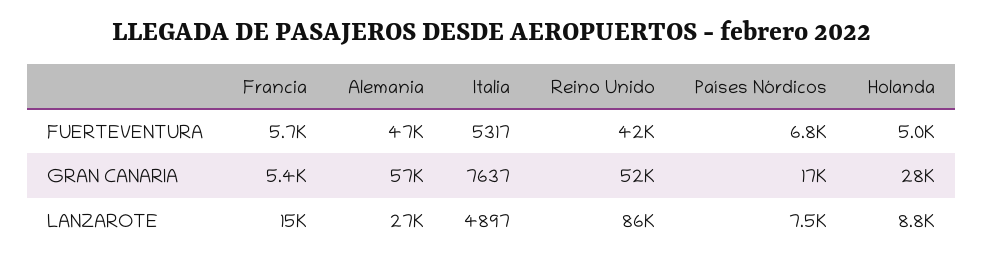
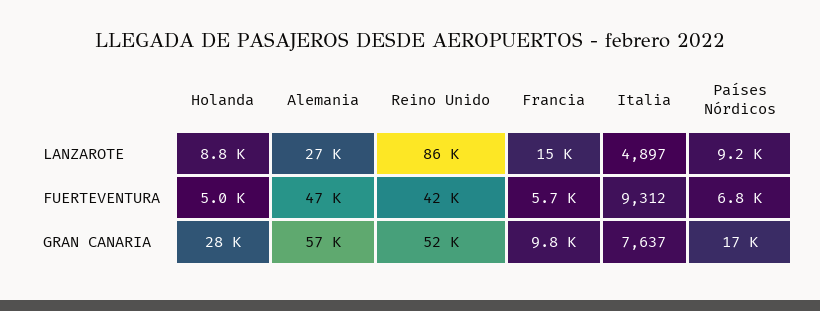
  {
    "Francia": {
      "FUERTEVENTURA": 5700,
-     "GRAN CANARIA": 5400,
+     "GRAN CANARIA": 9800,
      "LANZAROTE": 15000
    },
    "Alemania": {
      "FUERTEVENTURA": 47000,
      "GRAN CANARIA": 57000,
      "LANZAROTE": 27000
    },
    "Italia": {
-     "FUERTEVENTURA": 5317,
+     "FUERTEVENTURA": 9312,
      "GRAN CANARIA": 7637,
      "LANZAROTE": 4897
    },
    "Reino Unido": {
      "FUERTEVENTURA": 42000,
      "GRAN CANARIA": 52000,
      "LANZAROTE": 86000
    },
    "Países Nórdicos": {
      "FUERTEVENTURA": 6800,
      "GRAN CANARIA": 17000,
-     "LANZAROTE": 7500
+     "LANZAROTE": 9200
    },
    "Holanda": {
      "FUERTEVENTURA": 5000,
      "GRAN CANARIA": 28000,
      "LANZAROTE": 8800
    }
  }

